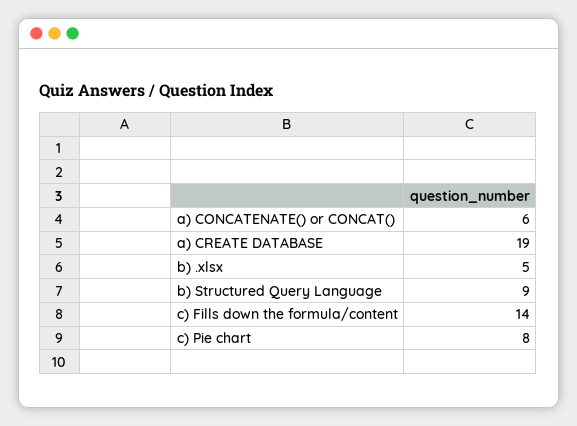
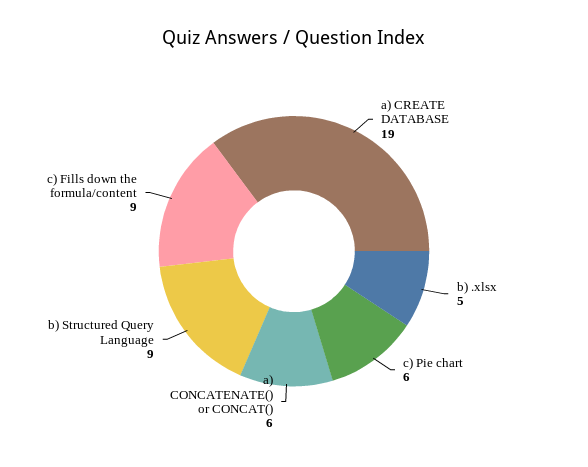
  {
    "a) CONCATENATE() or CONCAT()": 6,
    "a) CREATE DATABASE": 19,
    "b) .xlsx": 5,
    "b) Structured Query Language": 9,
-   "c) Fills down the formula/content": 14,
+   "c) Fills down the formula/content": 9,
-   "c) Pie chart": 8
+   "c) Pie chart": 6
  }

